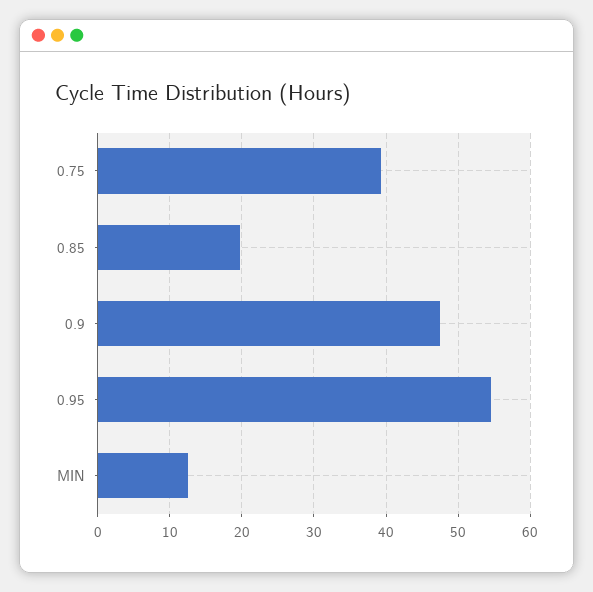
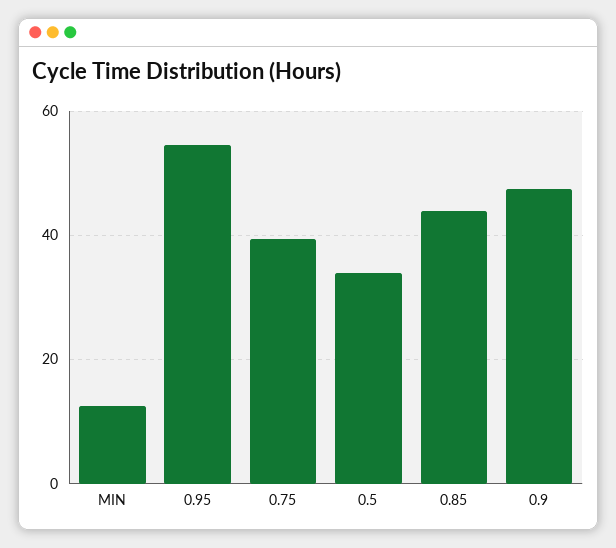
  {
    "0.75": 39,
-   "0.85": 20,
+   "0.85": 44,
    "0.9": 47,
    "0.95": 55,
-   "MIN": 13
+   "MIN": 13,
+   "0.5": 34
  }

